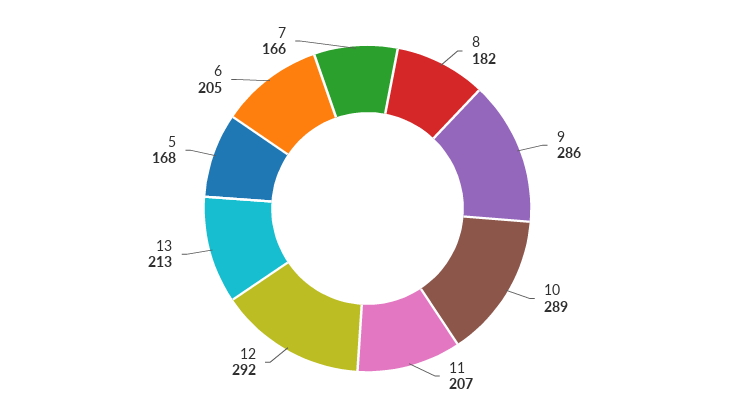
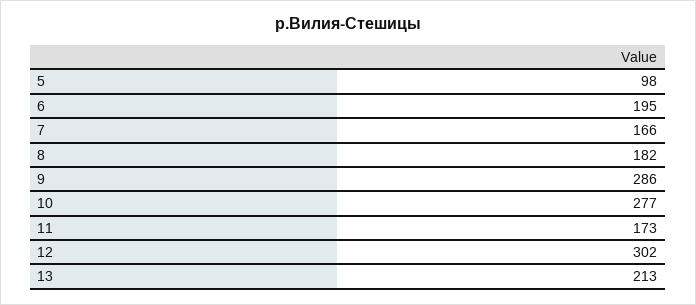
  {
    "8": 182,
    "9": 286,
-   "10": 289,
+   "10": 277,
-   "11": 207,
+   "11": 173,
-   "12": 292,
+   "12": 302,
    "13": 213,
-   "5": 168,
+   "5": 98,
-   "6": 205,
+   "6": 195,
    "7": 166
  }

